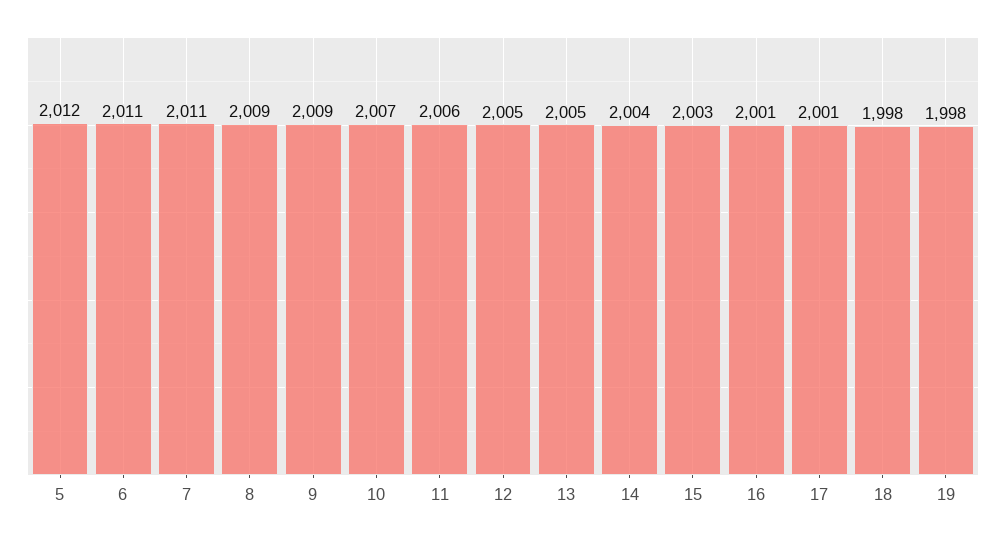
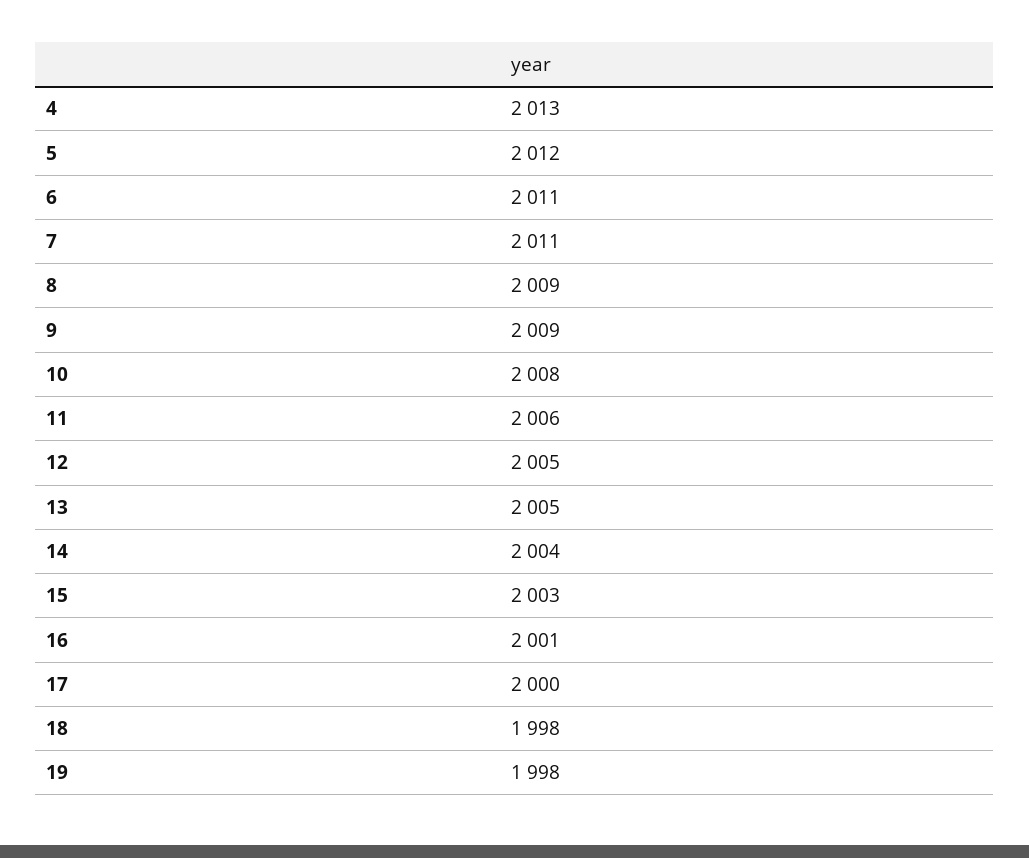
  {
    "5": 2012,
    "6": 2011,
    "7": 2011,
    "8": 2009,
    "9": 2009,
-   "10": 2007,
+   "10": 2008,
    "11": 2006,
    "12": 2005,
    "13": 2005,
    "14": 2004,
    "15": 2003,
    "16": 2001,
-   "17": 2001,
+   "17": 2000,
    "18": 1998,
-   "19": 1998
+   "19": 1998,
+   "4": 2013
  }

